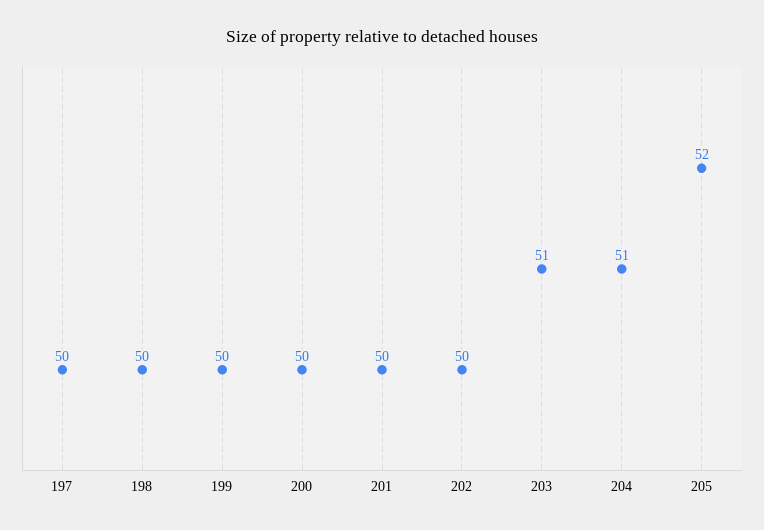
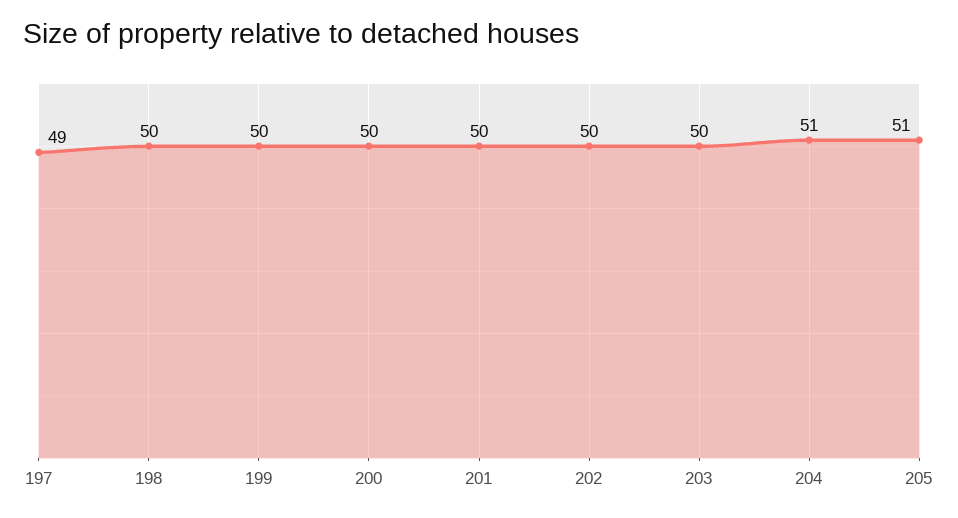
  {
-   "197": 50,
+   "197": 49,
    "198": 50,
    "199": 50,
    "200": 50,
    "201": 50,
    "202": 50,
-   "203": 51,
+   "203": 50,
    "204": 51,
-   "205": 52
+   "205": 51
  }

